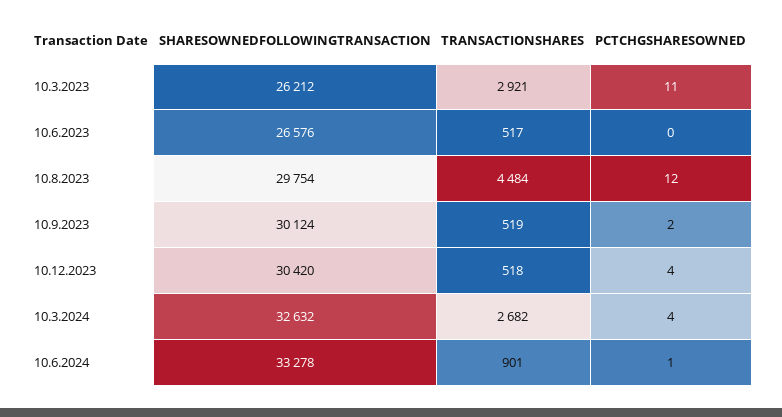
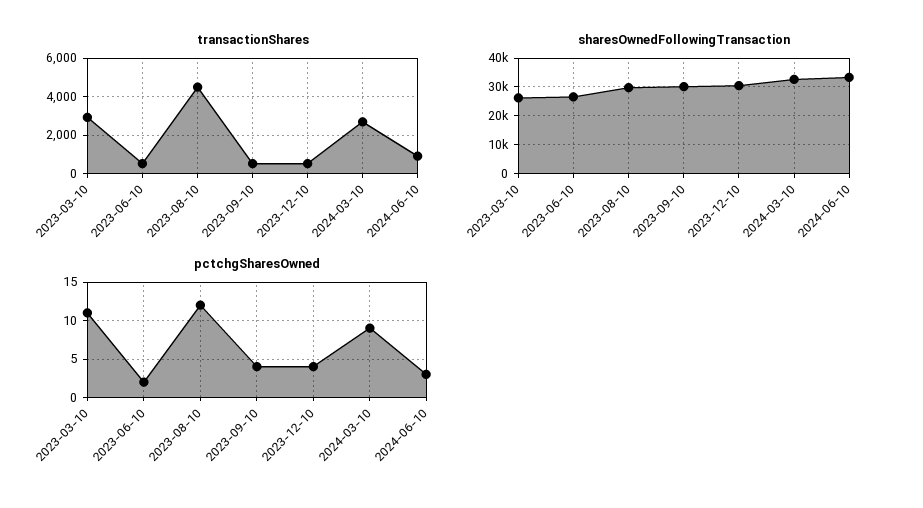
  {
    "SHARESOWNEDFOLLOWINGTRANSACTION": {
      "10.3.2023": 26212,
      "10.6.2023": 26576,
      "10.8.2023": 29754,
      "10.9.2023": 30124,
      "10.12.2023": 30420,
      "10.3.2024": 32632,
      "10.6.2024": 33278
    },
    "TRANSACTIONSHARES": {
      "10.3.2023": 2921,
      "10.6.2023": 517,
      "10.8.2023": 4484,
      "10.9.2023": 519,
      "10.12.2023": 518,
      "10.3.2024": 2682,
      "10.6.2024": 901
    },
    "PCTCHGSHARESOWNED": {
      "10.3.2023": 11,
-     "10.6.2023": 0,
+     "10.6.2023": 2,
      "10.8.2023": 12,
-     "10.9.2023": 2,
+     "10.9.2023": 4,
      "10.12.2023": 4,
-     "10.3.2024": 4,
+     "10.3.2024": 9,
-     "10.6.2024": 1
+     "10.6.2024": 3
    }
  }

